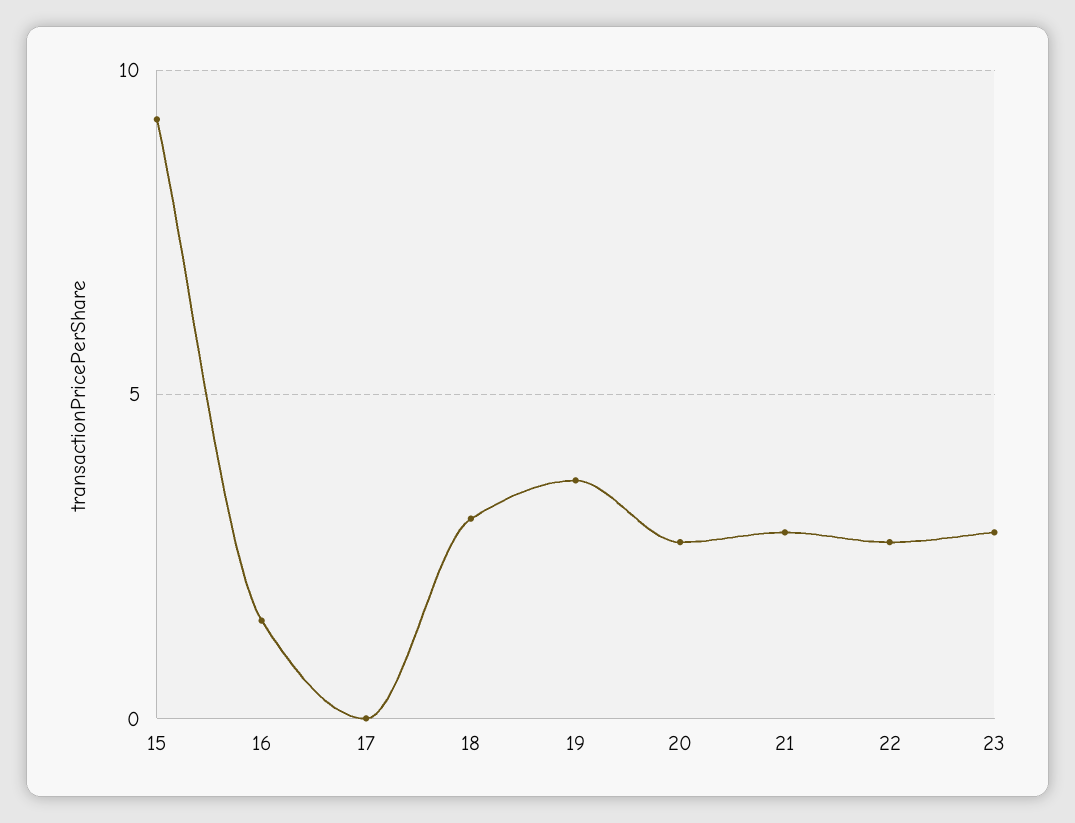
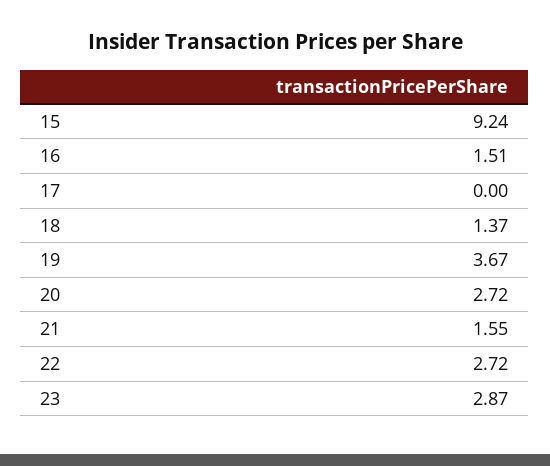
  {
    "15": 9.24,
    "16": 1.51,
    "17": 0,
-   "18": 3,
+   "18": 1.37,
    "19": 3.67,
    "20": 2.72,
-   "21": 3,
+   "21": 1.55,
    "22": 2.72,
    "23": 2.87
  }

